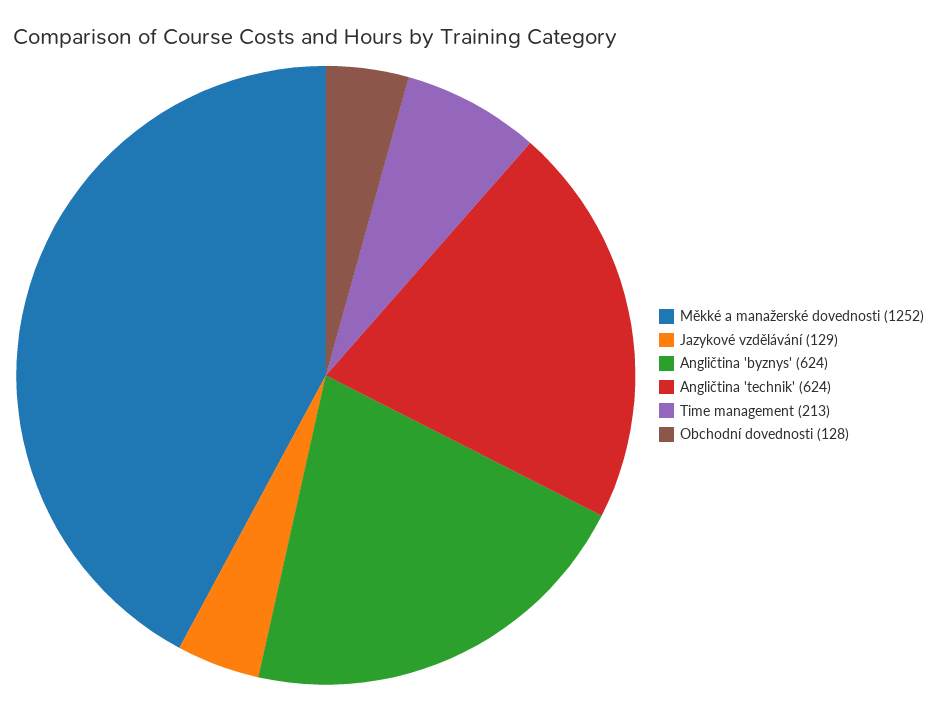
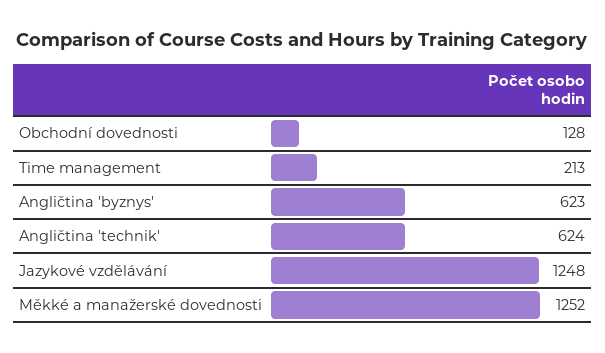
  {
    "Měkké a manažerské dovednosti": 1252,
-   "Jazykové vzdělávání": 129,
+   "Jazykové vzdělávání": 1248,
-   "Angličtina 'byznys'": 624,
+   "Angličtina 'byznys'": 623,
    "Angličtina 'technik'": 624,
    "Time management": 213,
    "Obchodní dovednosti": 128
  }

